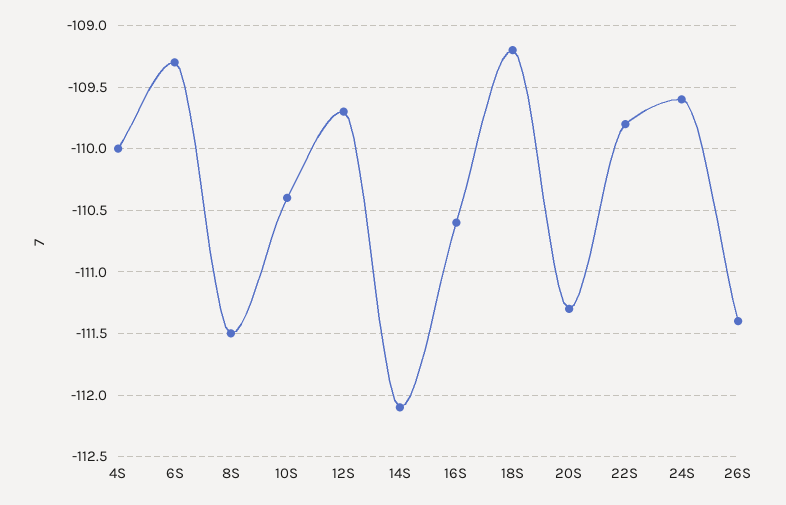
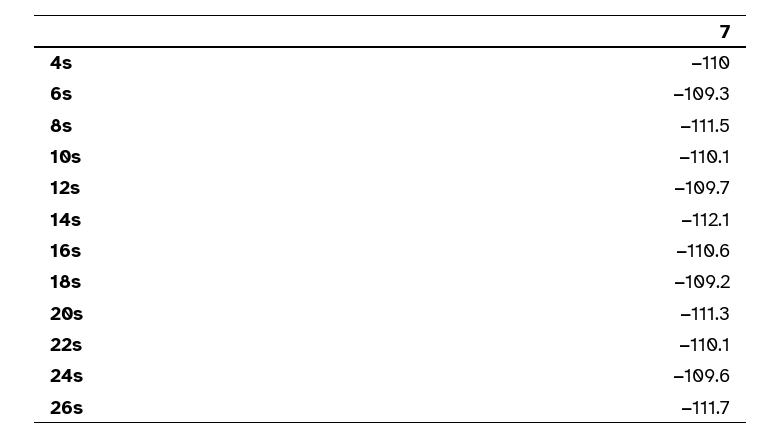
  {
    "4S": -110,
    "6S": -109.3,
    "8S": -111.5,
-   "10S": -110.4,
+   "10S": -110.1,
    "12S": -109.7,
    "14S": -112.1,
    "16S": -110.6,
    "18S": -109.2,
    "20S": -111.3,
-   "22S": -109.8,
+   "22S": -110.1,
    "24S": -109.6,
-   "26S": -111.4
+   "26S": -111.7
  }

